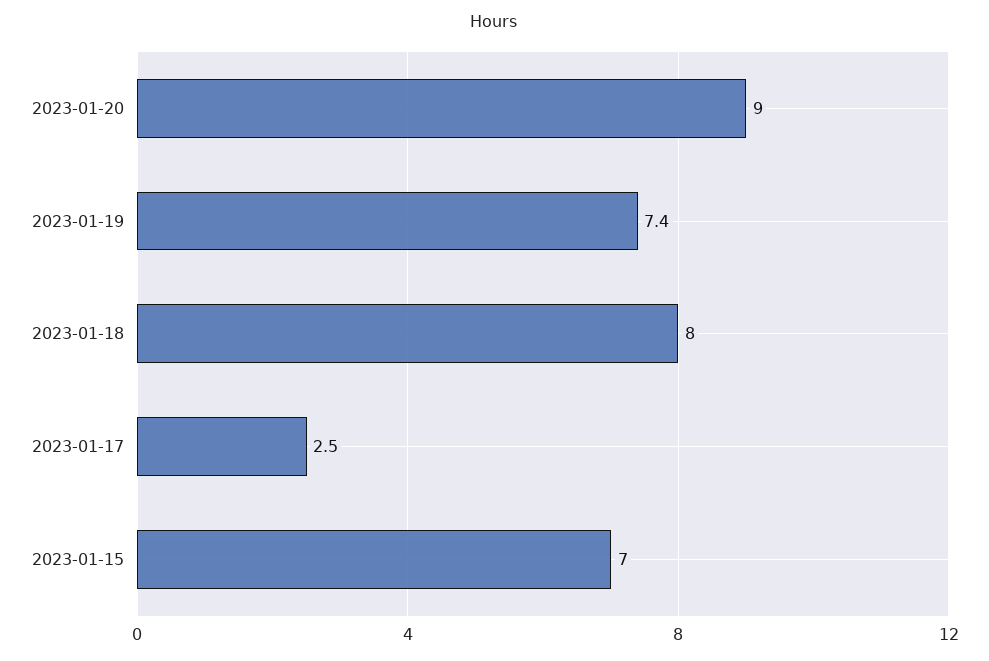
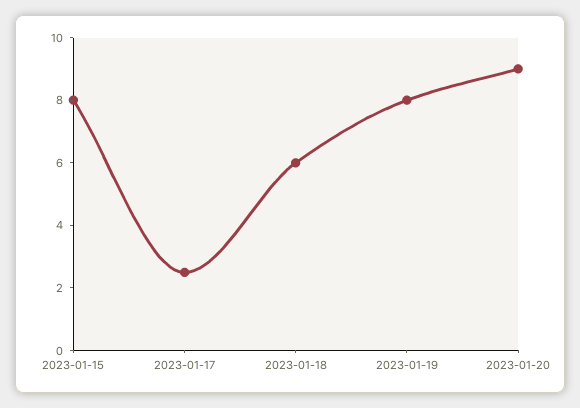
  {
    "2023-01-20": 9,
-   "2023-01-19": 7.4,
+   "2023-01-19": 8,
-   "2023-01-18": 8,
+   "2023-01-18": 6,
    "2023-01-17": 2.5,
-   "2023-01-15": 7
+   "2023-01-15": 8
  }

